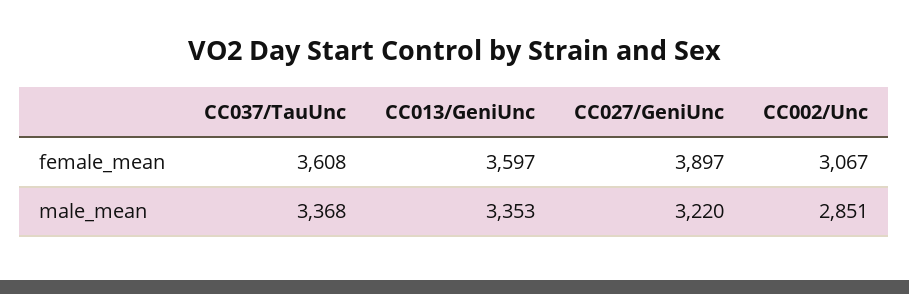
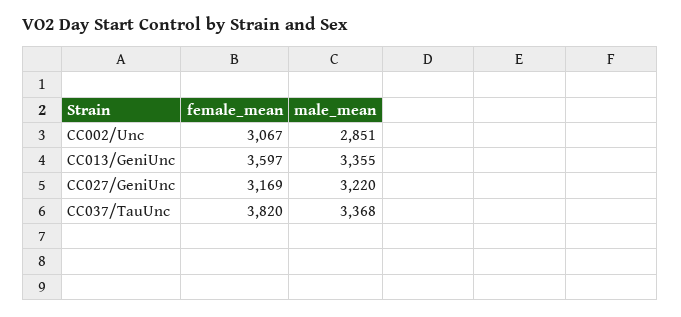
  {
    "CC037/TauUnc": {
-     "female_mean": 3608,
+     "female_mean": 3820,
      "male_mean": 3368
    },
    "CC013/GeniUnc": {
      "female_mean": 3597,
-     "male_mean": 3353
+     "male_mean": 3355
    },
    "CC027/GeniUnc": {
-     "female_mean": 3897,
+     "female_mean": 3169,
      "male_mean": 3220
    },
    "CC002/Unc": {
      "female_mean": 3067,
      "male_mean": 2851
    }
  }

